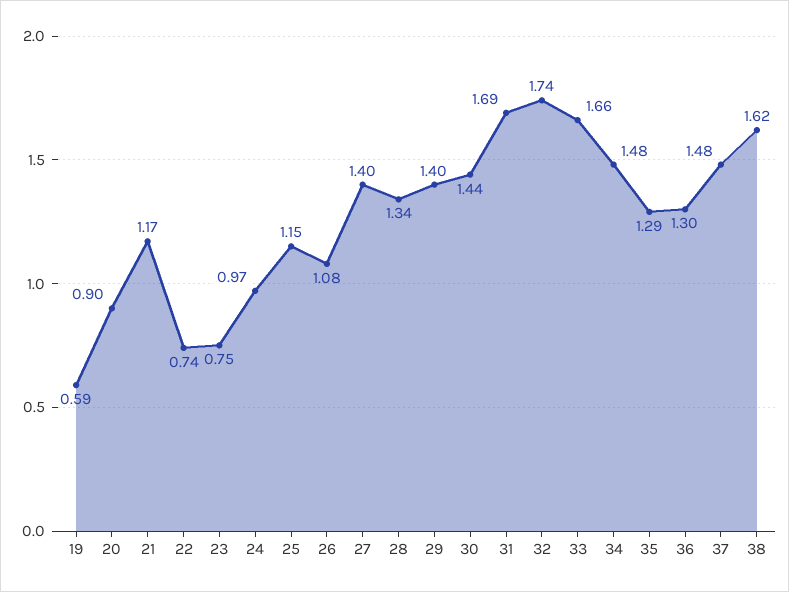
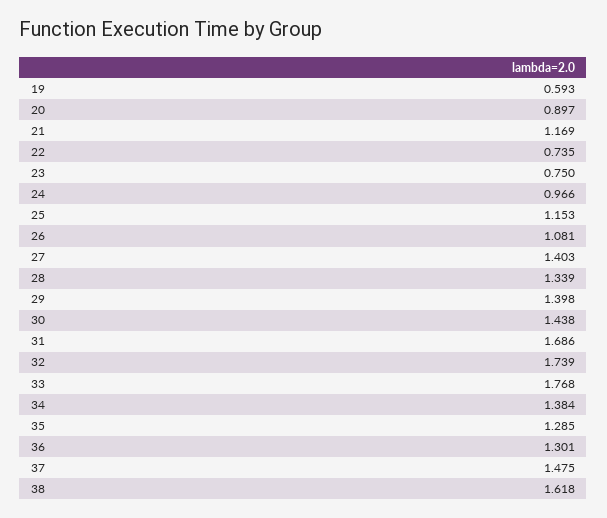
  {
    "19": 0.593,
    "20": 0.897,
    "21": 1.169,
    "22": 0.735,
    "23": 0.75,
    "24": 0.966,
    "25": 1.153,
    "26": 1.081,
    "27": 1.403,
    "28": 1.339,
    "29": 1.398,
    "30": 1.438,
    "31": 1.686,
    "32": 1.739,
-   "33": 1.66,
+   "33": 1.768,
-   "34": 1.48,
+   "34": 1.384,
    "35": 1.285,
    "36": 1.301,
    "37": 1.475,
    "38": 1.618
  }

